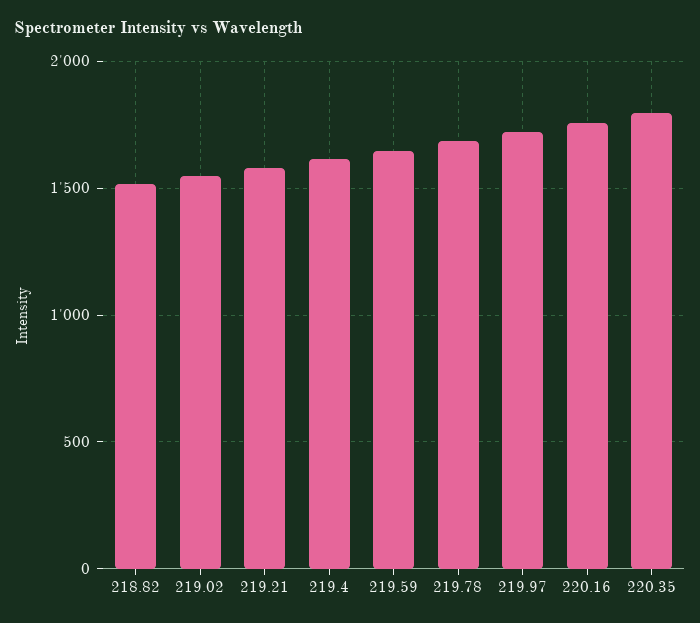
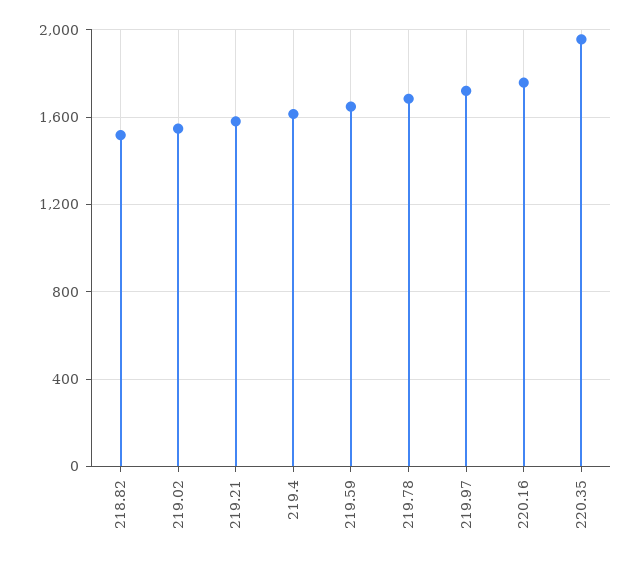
  {
    "218.82": 1500,
    "219.02": 1550,
    "219.21": 1600,
    "219.4": 1600,
    "219.59": 1650,
    "219.78": 1700,
    "219.97": 1700,
    "220.16": 1750,
-   "220.35": 1800
+   "220.35": 1950
  }

